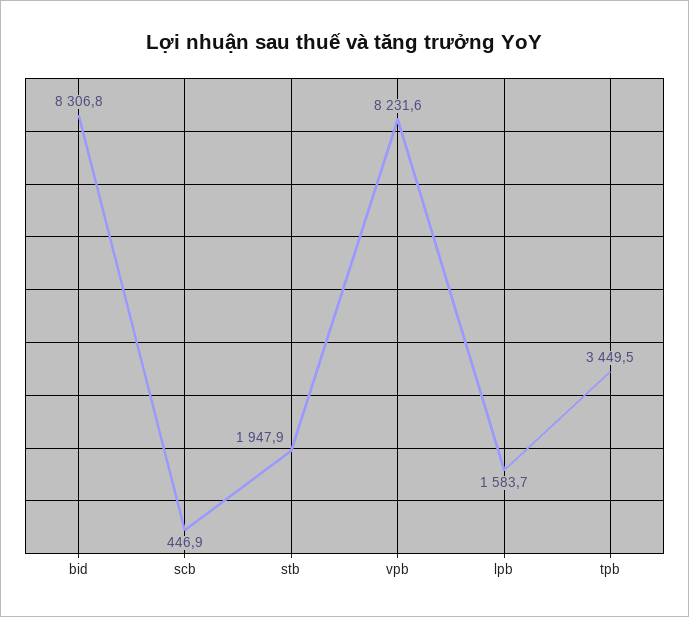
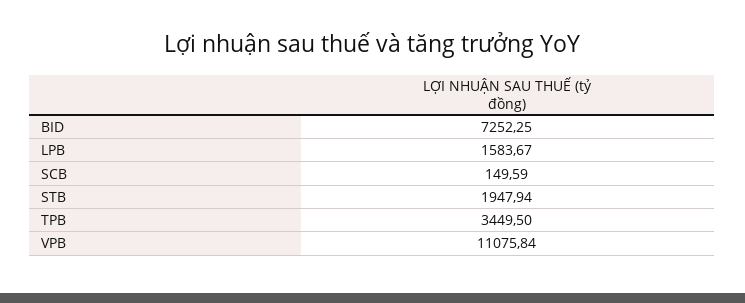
  {
-   "bid": 8306.8,
+   "bid": 7252.25,
-   "scb": 446.9,
+   "scb": 149.59,
    "stb": 1947.94,
-   "vpb": 8231.6,
+   "vpb": 11075.84,
    "lpb": 1583.67,
    "tpb": 3449.5
  }

